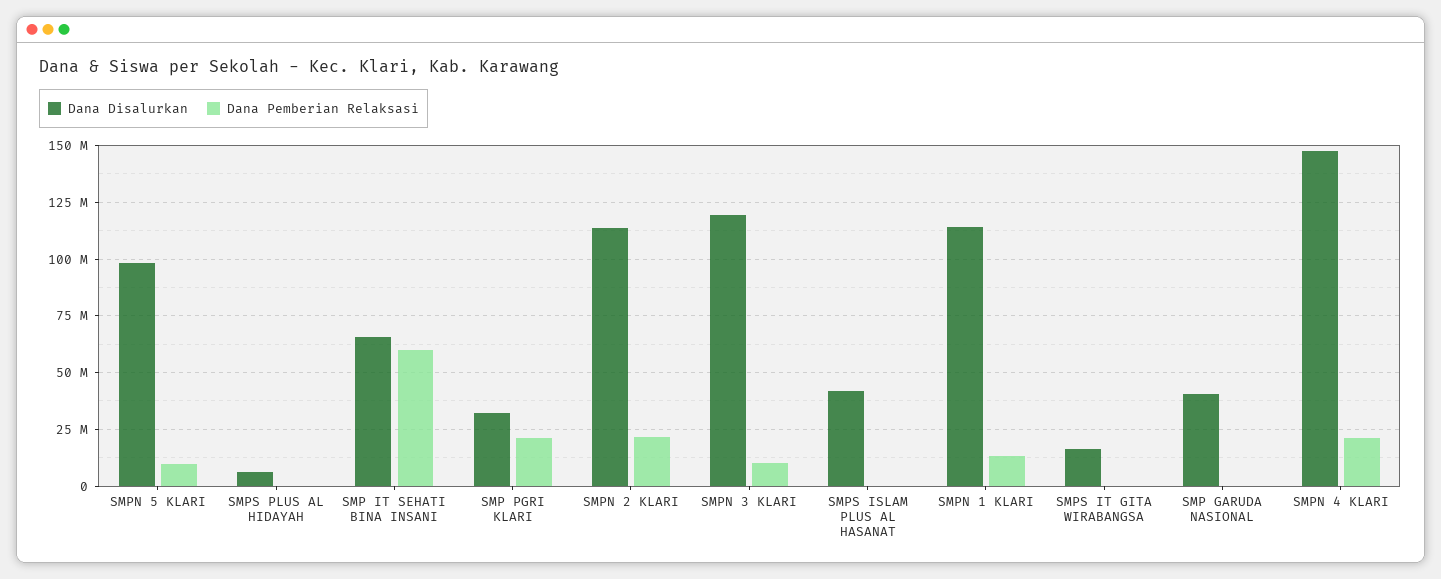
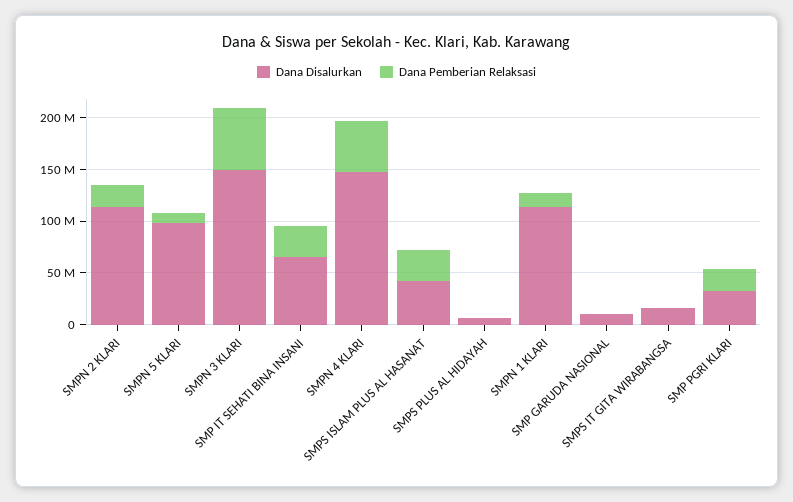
  {
    "Dana Disalurkan": {
      "SMPN 5 KLARI": 100000000,
      "SMPS PLUS AL HIDAYAH": 5000000,
      "SMP IT SEHATI BINA INSANI": 65000000,
      "SMP PGRI KLARI": 30000000,
      "SMPN 2 KLARI": 115000000,
-     "SMPN 3 KLARI": 120000000,
+     "SMPN 3 KLARI": 150000000,
      "SMPS ISLAM PLUS AL HASANAT": 40000000,
      "SMPN 1 KLARI": 115000000,
      "SMPS IT GITA WIRABANGSA": 15000000,
-     "SMP GARUDA NASIONAL": 40000000,
+     "SMP GARUDA NASIONAL": 10000000,
      "SMPN 4 KLARI": 150000000
    },
    "Dana Pemberian Relaksasi": {
      "SMPN 5 KLARI": 10000000,
      "SMPS PLUS AL HIDAYAH": 0,
-     "SMP IT SEHATI BINA INSANI": 60000000,
+     "SMP IT SEHATI BINA INSANI": 30000000,
      "SMP PGRI KLARI": 20000000,
      "SMPN 2 KLARI": 20000000,
-     "SMPN 3 KLARI": 10000000,
+     "SMPN 3 KLARI": 60000000,
-     "SMPS ISLAM PLUS AL HASANAT": 0,
+     "SMPS ISLAM PLUS AL HASANAT": 30000000,
      "SMPN 1 KLARI": 15000000,
      "SMPS IT GITA WIRABANGSA": 0,
      "SMP GARUDA NASIONAL": 0,
-     "SMPN 4 KLARI": 20000000
+     "SMPN 4 KLARI": 50000000
    }
  }

